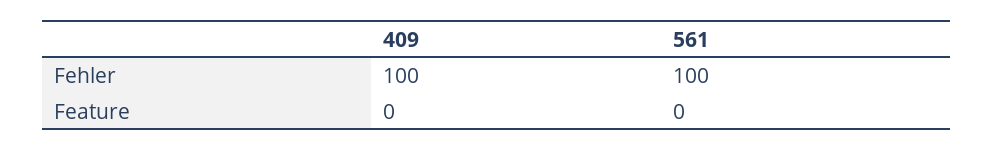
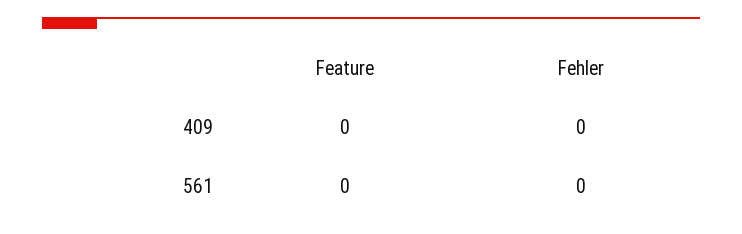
  {
    "409": {
-     "Fehler": 100,
+     "Fehler": 0,
      "Feature": 0
    },
    "561": {
-     "Fehler": 100,
+     "Fehler": 0,
      "Feature": 0
    }
  }

